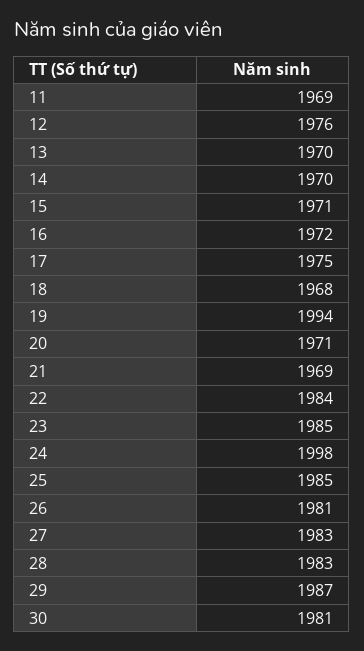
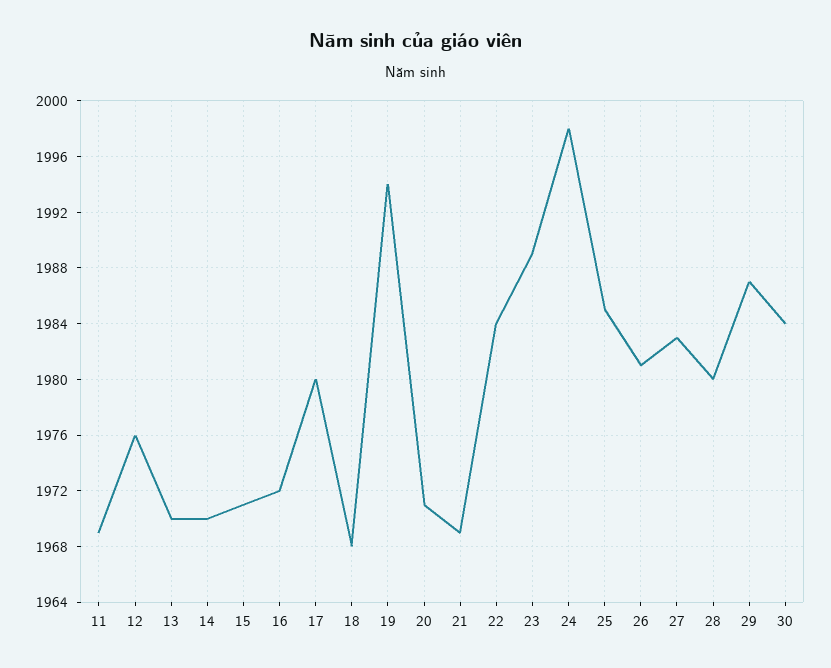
  {
    "11": 1969,
    "12": 1976,
    "13": 1970,
    "14": 1970,
    "15": 1971,
    "16": 1972,
-   "17": 1975,
+   "17": 1980,
    "18": 1968,
    "19": 1994,
    "20": 1971,
    "21": 1969,
    "22": 1984,
-   "23": 1985,
+   "23": 1989,
    "24": 1998,
    "25": 1985,
    "26": 1981,
    "27": 1983,
-   "28": 1983,
+   "28": 1980,
    "29": 1987,
-   "30": 1981
+   "30": 1984
  }

